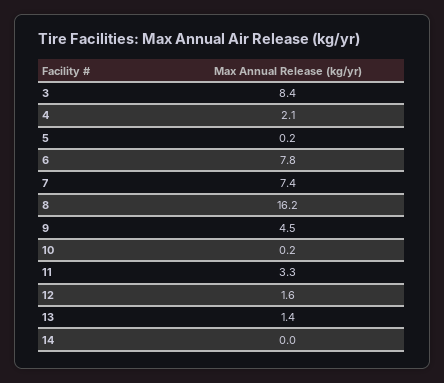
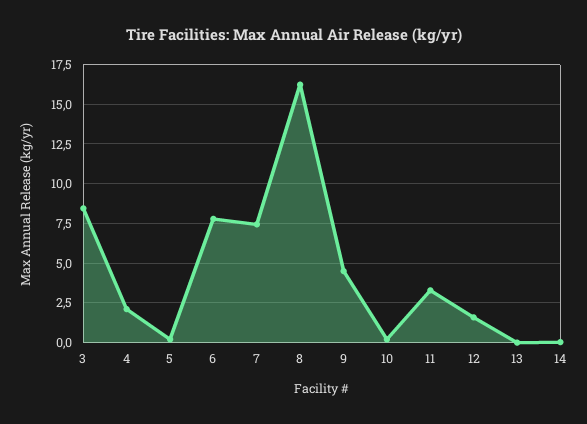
  {
    "3": 8.4,
    "4": 2.1,
    "5": 0.2,
    "6": 7.8,
    "7": 7.4,
    "8": 16.2,
    "9": 4.5,
    "10": 0.2,
    "11": 3.3,
    "12": 1.6,
-   "13": 1.4,
+   "13": 0,
    "14": 0
  }

